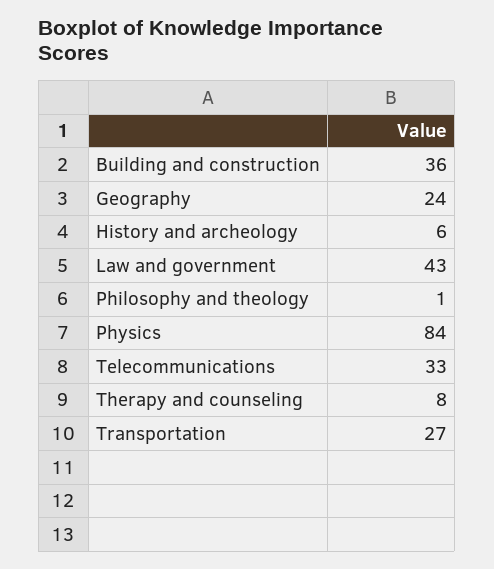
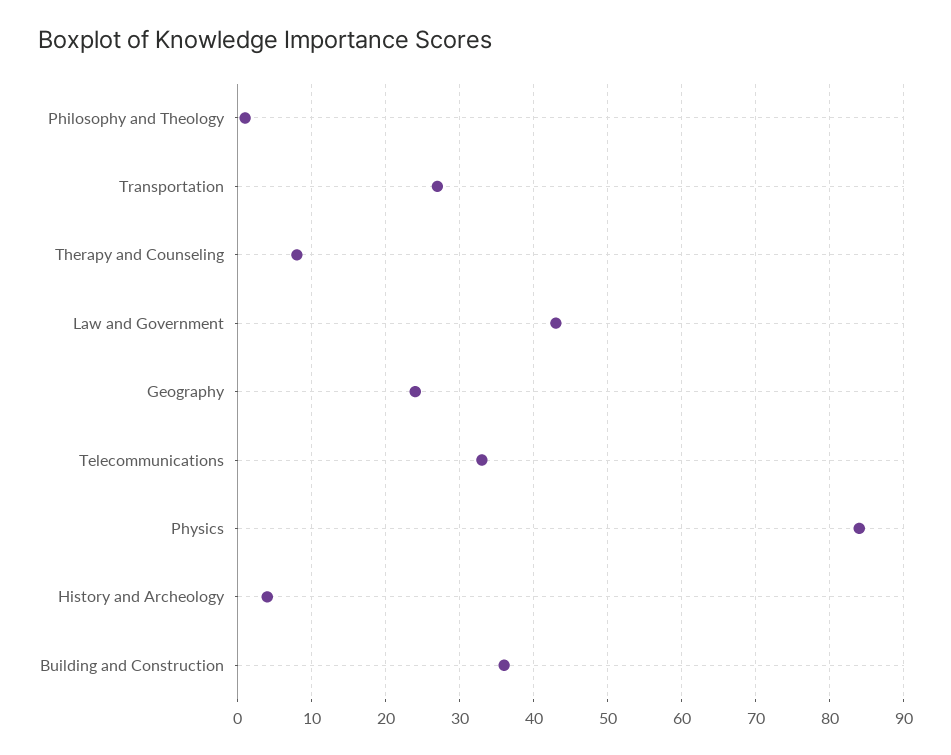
  {
    "Building and construction": 36,
    "Geography": 24,
-   "History and archeology": 6,
+   "History and archeology": 4,
    "Law and government": 43,
    "Philosophy and theology": 1,
    "Physics": 84,
    "Telecommunications": 33,
    "Therapy and counseling": 8,
    "Transportation": 27
  }

